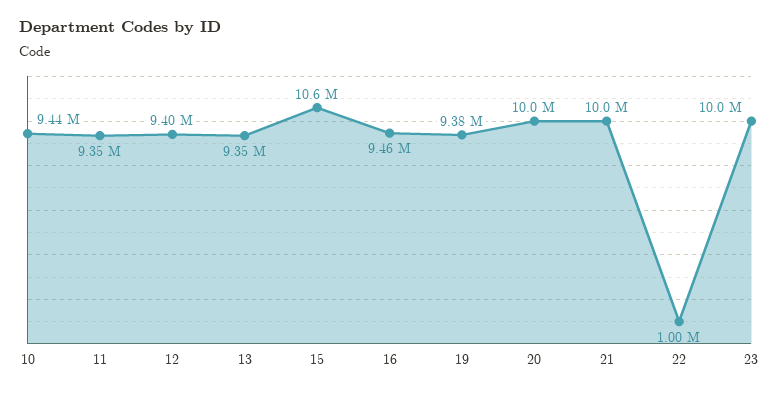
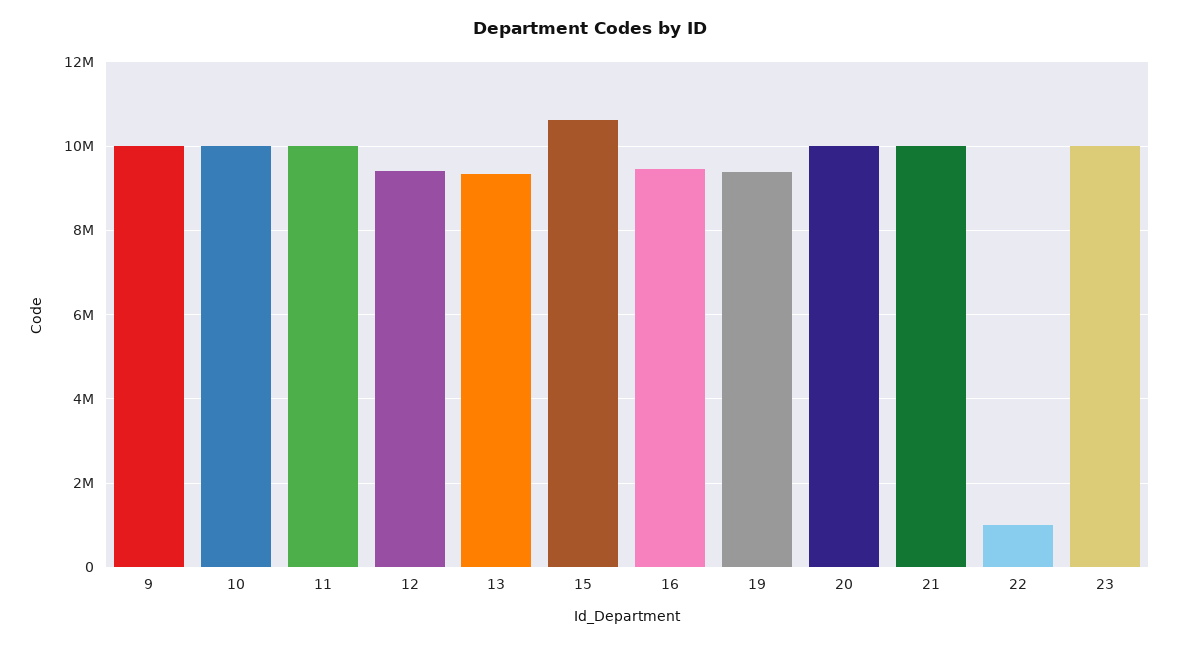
  {
-   "10": 9440000,
+   "10": 10000000,
-   "11": 9350000,
+   "11": 10000000,
    "12": 9400000,
    "13": 9350000,
    "15": 10600000,
    "16": 9460000,
    "19": 9380000,
    "20": 10000000,
    "21": 10000000,
    "22": 1000000,
-   "23": 10000000
+   "23": 10000000,
+   "9": 10000000
  }

